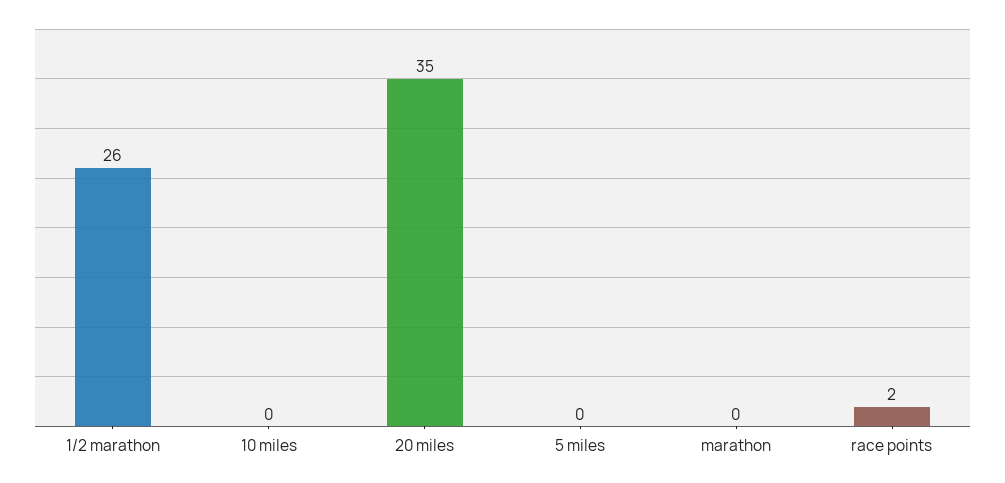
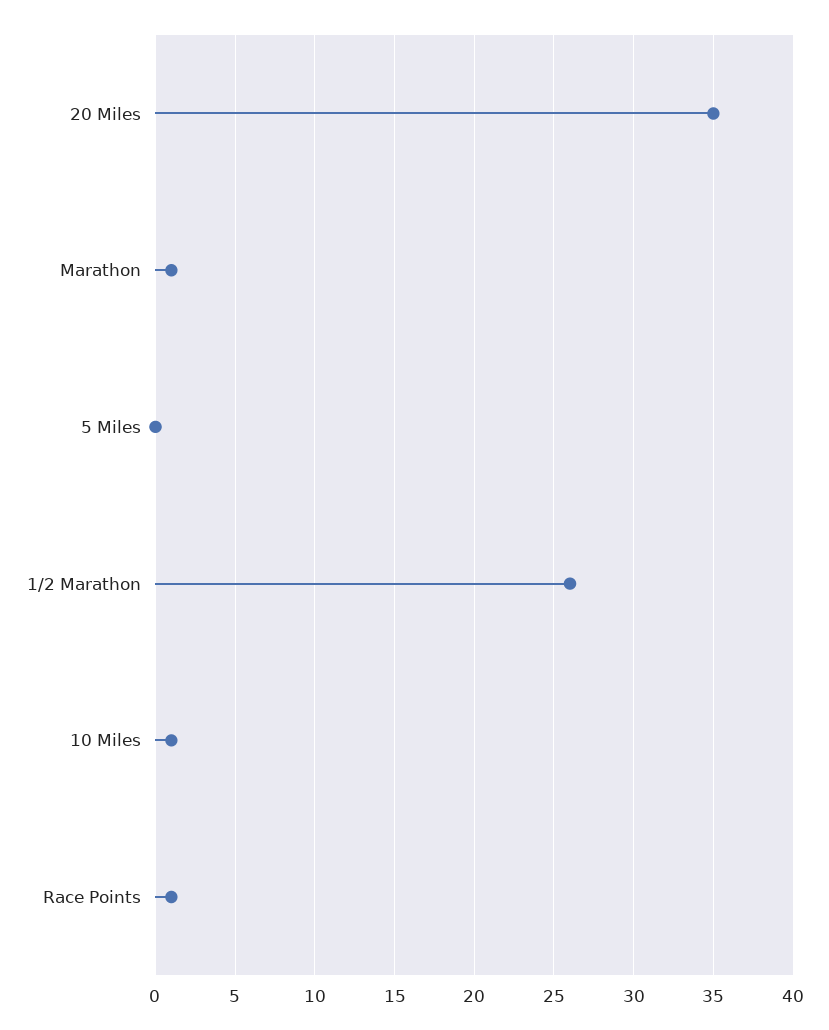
  {
    "1/2 marathon": 26,
-   "10 miles": 0,
+   "10 miles": 1,
    "20 miles": 35,
    "5 miles": 0,
-   "marathon": 0,
+   "marathon": 1,
-   "race points": 2
+   "race points": 1
  }

